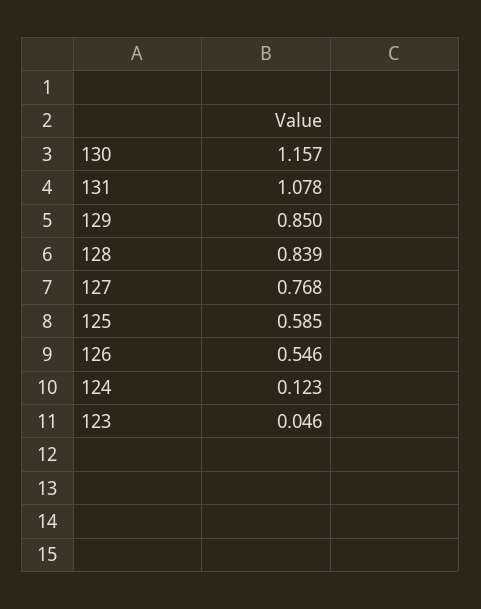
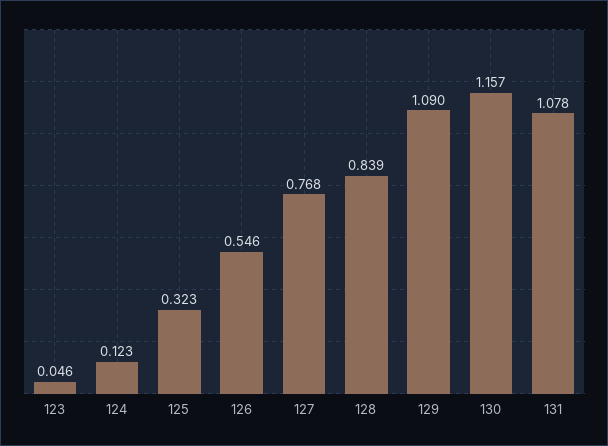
  {
    "130": 1.157,
    "131": 1.078,
-   "129": 0.85,
+   "129": 1.09,
    "128": 0.839,
    "127": 0.768,
-   "125": 0.585,
+   "125": 0.323,
    "126": 0.546,
    "124": 0.123,
    "123": 0.046
  }

